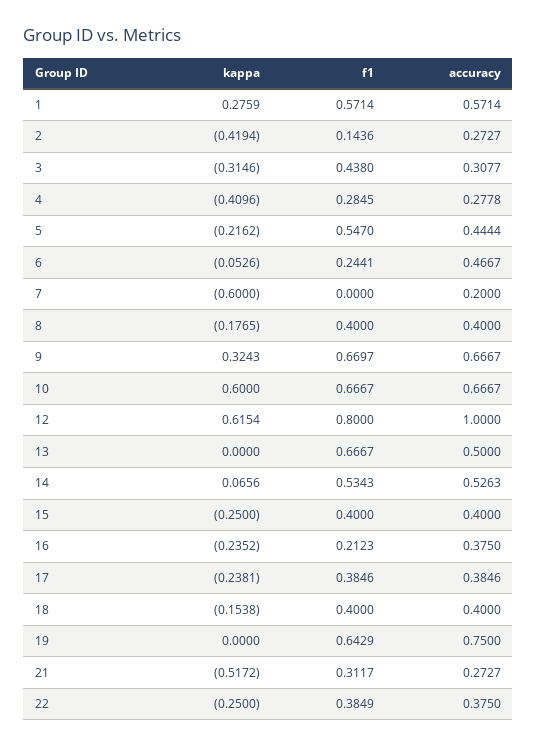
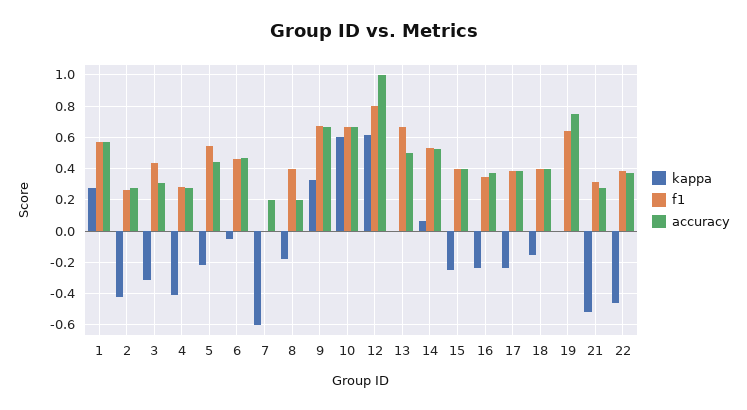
  {
    "kappa": {
      "1": 0.2759,
      "2": -0.4194,
      "3": -0.3146,
      "4": -0.4096,
      "5": -0.2162,
      "6": -0.0526,
      "7": -0.6,
      "8": -0.1765,
      "9": 0.3243,
      "10": 0.6,
      "12": 0.6154,
      "13": 0,
      "14": 0.0656,
      "15": -0.25,
      "16": -0.2352,
      "17": -0.2381,
      "18": -0.1538,
      "19": 0,
      "21": -0.5172,
-     "22": -0.25
+     "22": -0.45
    },
    "f1": {
      "1": 0.5714,
-     "2": 0.1436,
+     "2": 0.25,
      "3": 0.438,
      "4": 0.2845,
      "5": 0.547,
-     "6": 0.2441,
+     "6": 0.45,
      "7": 0,
      "8": 0.4,
      "9": 0.6697,
      "10": 0.6667,
      "12": 0.8,
      "13": 0.6667,
      "14": 0.5343,
      "15": 0.4,
-     "16": 0.2123,
+     "16": 0.35,
      "17": 0.3846,
      "18": 0.4,
      "19": 0.6429,
      "21": 0.3117,
      "22": 0.3849
    },
    "accuracy": {
      "1": 0.5714,
      "2": 0.2727,
      "3": 0.3077,
      "4": 0.2778,
      "5": 0.4444,
      "6": 0.4667,
      "7": 0.2,
-     "8": 0.4,
+     "8": 0.2,
      "9": 0.6667,
      "10": 0.6667,
      "12": 1,
      "13": 0.5,
      "14": 0.5263,
      "15": 0.4,
      "16": 0.375,
      "17": 0.3846,
      "18": 0.4,
      "19": 0.75,
      "21": 0.2727,
      "22": 0.375
    }
  }

